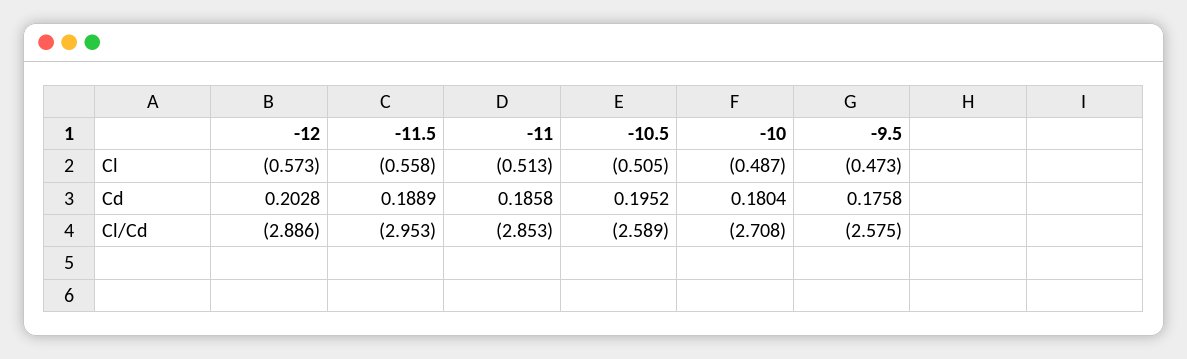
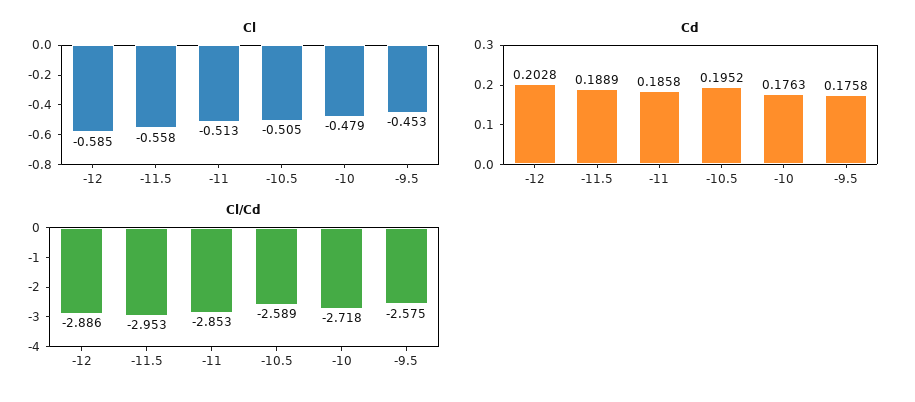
  {
    "Cl": {
-     "-12": -0.573,
+     "-12": -0.585,
      "-11.5": -0.558,
      "-11": -0.513,
      "-10.5": -0.505,
-     "-10": -0.487,
+     "-10": -0.479,
-     "-9.5": -0.473
+     "-9.5": -0.453
    },
    "Cd": {
      "-12": 0.2028,
      "-11.5": 0.1889,
      "-11": 0.1858,
      "-10.5": 0.1952,
-     "-10": 0.1804,
+     "-10": 0.1763,
      "-9.5": 0.1758
    },
    "Cl/Cd": {
      "-12": -2.886,
      "-11.5": -2.953,
      "-11": -2.853,
      "-10.5": -2.589,
-     "-10": -2.708,
+     "-10": -2.718,
      "-9.5": -2.575
    }
  }

